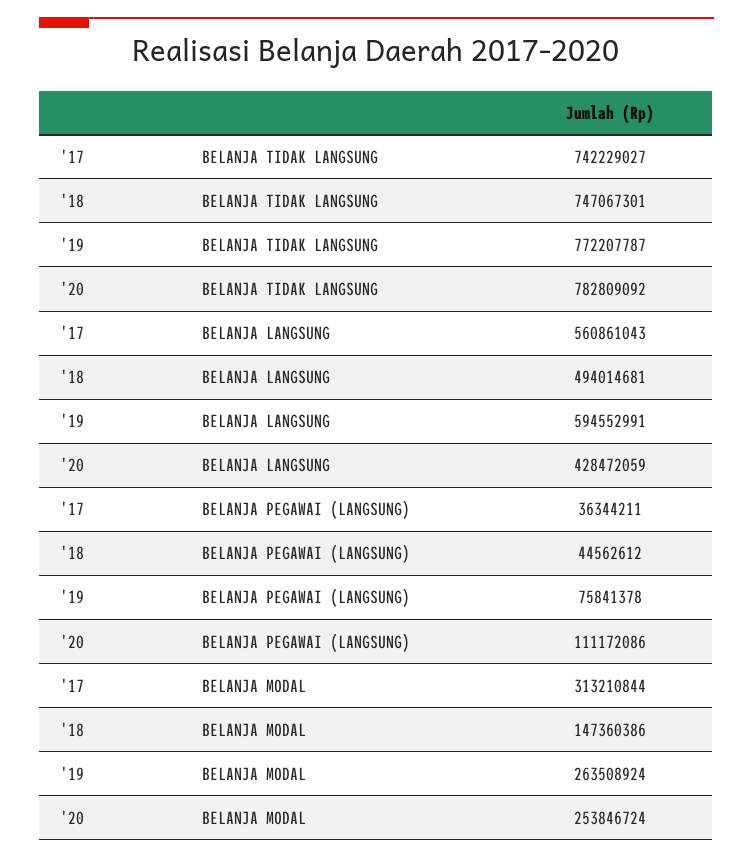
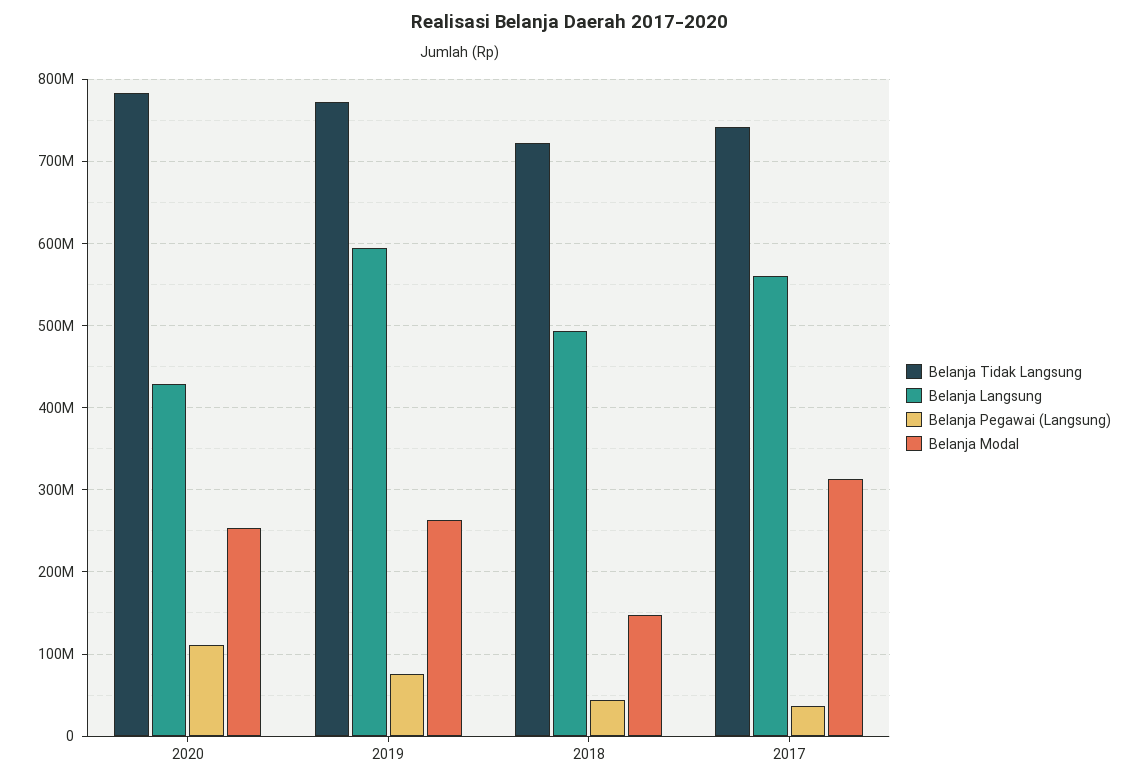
  {
    "BELANJA TIDAK LANGSUNG": {
      "'17": 742229027,
-     "'18": 747067301,
+     "'18": 720000000,
      "'19": 772207787,
      "'20": 782809092
    },
    "BELANJA LANGSUNG": {
      "'17": 560861043,
      "'18": 494014681,
      "'19": 594552991,
      "'20": 428472059
    },
    "BELANJA PEGAWAI (LANGSUNG)": {
      "'17": 36344211,
      "'18": 44562612,
      "'19": 75841378,
      "'20": 111172086
    },
    "BELANJA MODAL": {
      "'17": 313210844,
      "'18": 147360386,
      "'19": 263508924,
      "'20": 253846724
    }
  }

